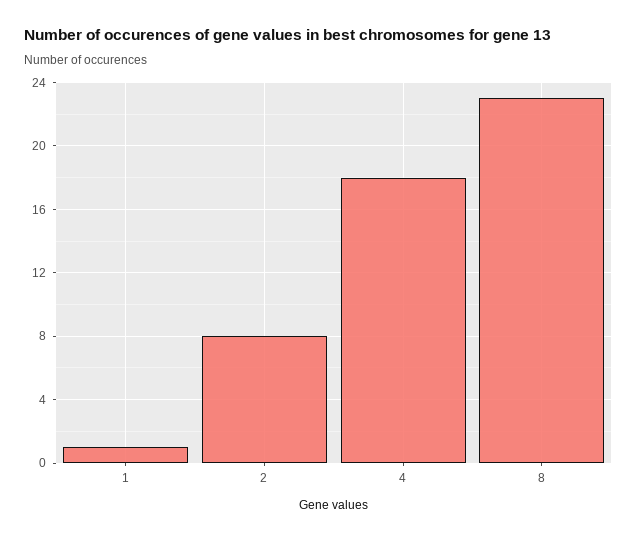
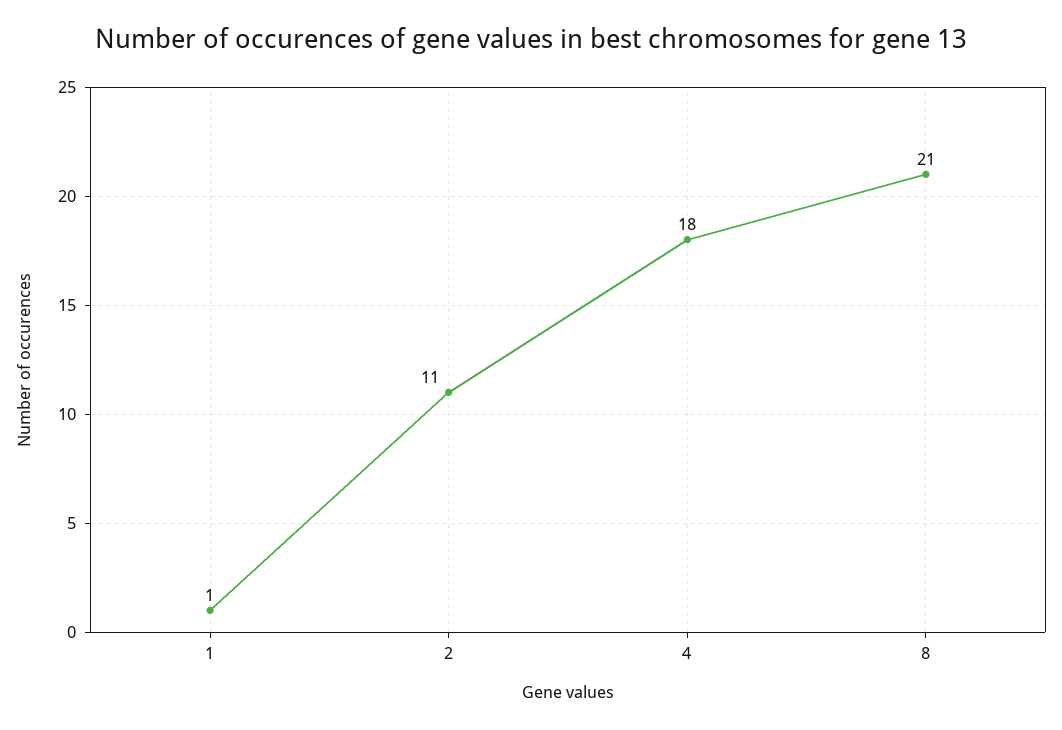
  {
    "1": 1,
-   "2": 8,
+   "2": 11,
    "4": 18,
-   "8": 23
+   "8": 21
  }

